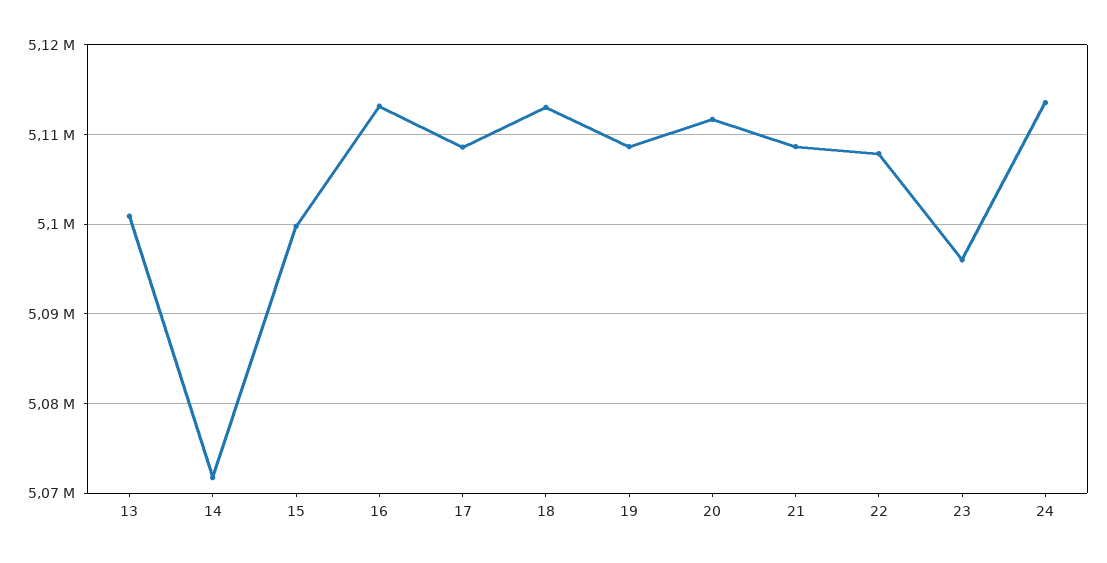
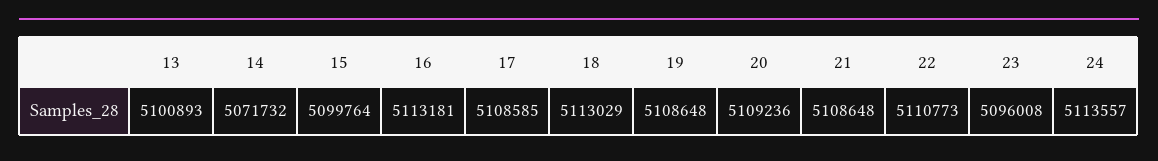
  {
    "13": 5100893,
    "14": 5071732,
    "15": 5099764,
    "16": 5113181,
    "17": 5108585,
    "18": 5113029,
    "19": 5108648,
-   "20": 5112000,
+   "20": 5109236,
    "21": 5108648,
-   "22": 5108000,
+   "22": 5110773,
    "23": 5096008,
    "24": 5113557
  }

